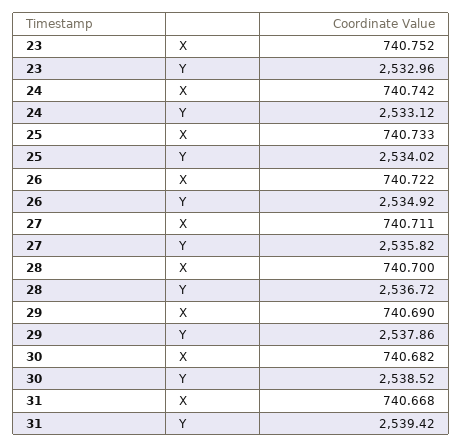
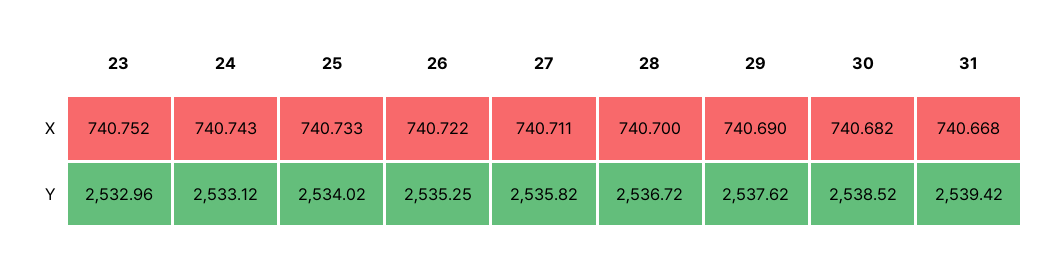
  {
    "23": {
      "X": 740.752,
      "Y": 2532.96
    },
    "24": {
-     "X": 740.742,
+     "X": 740.743,
      "Y": 2533.12
    },
    "25": {
      "X": 740.733,
      "Y": 2534.02
    },
    "26": {
      "X": 740.722,
-     "Y": 2534.92
+     "Y": 2535.25
    },
    "27": {
      "X": 740.711,
      "Y": 2535.82
    },
    "28": {
      "X": 740.7,
      "Y": 2536.72
    },
    "29": {
      "X": 740.69,
-     "Y": 2537.86
+     "Y": 2537.62
    },
    "30": {
      "X": 740.682,
      "Y": 2538.52
    },
    "31": {
      "X": 740.668,
      "Y": 2539.42
    }
  }

